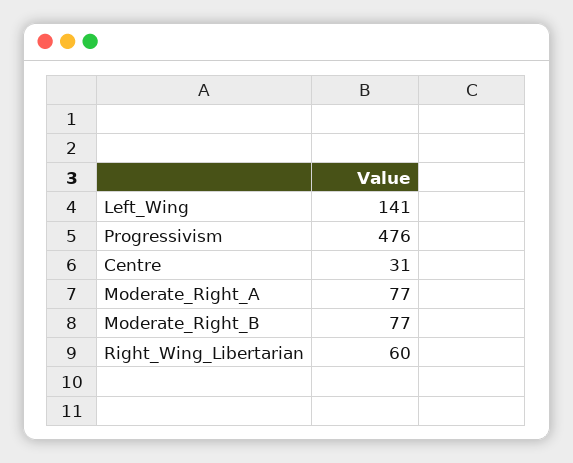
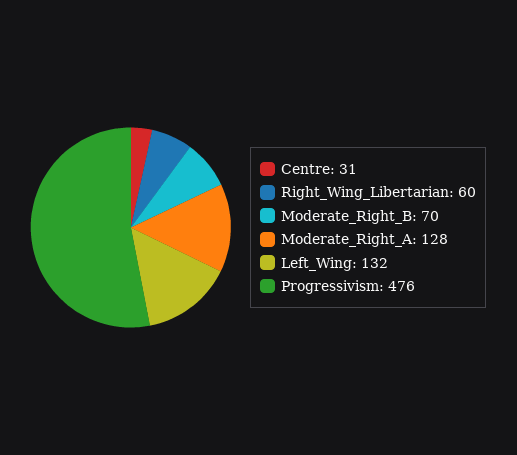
  {
-   "Left_Wing": 141,
+   "Left_Wing": 132,
    "Progressivism": 476,
    "Centre": 31,
-   "Moderate_Right_A": 77,
+   "Moderate_Right_A": 128,
-   "Moderate_Right_B": 77,
+   "Moderate_Right_B": 70,
    "Right_Wing_Libertarian": 60
  }

